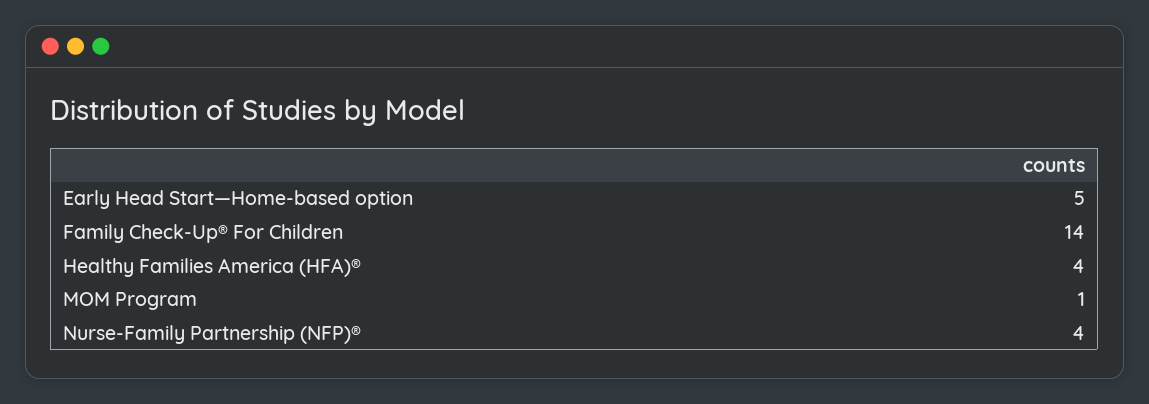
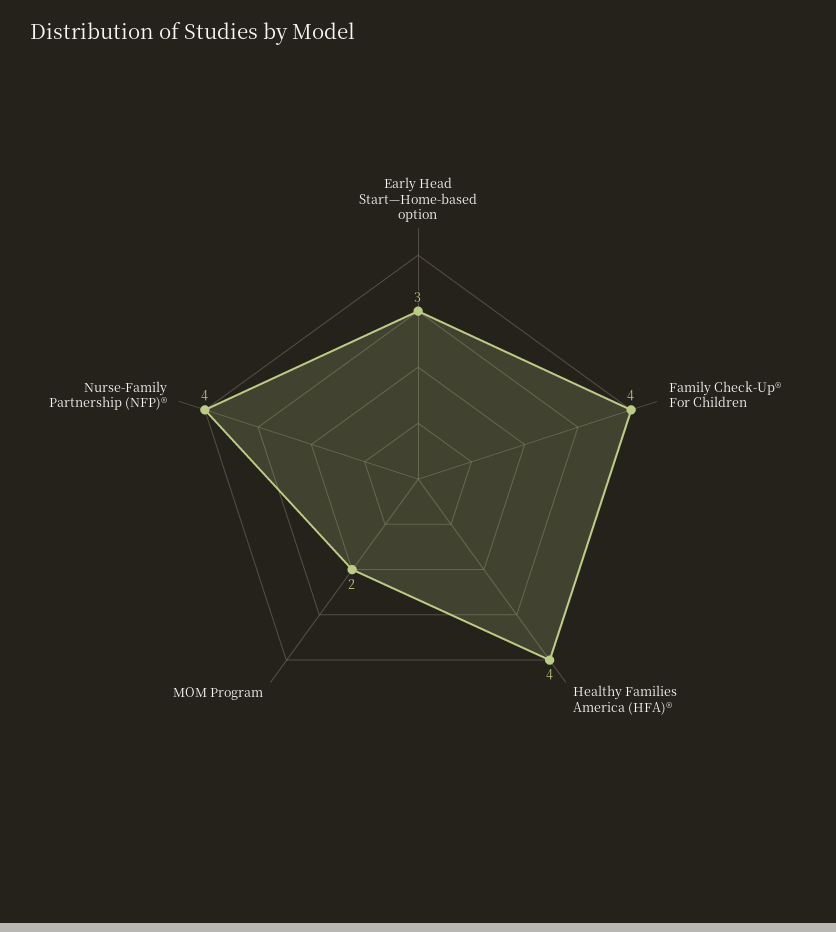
  {
-   "Early Head Start—Home-based option": 5,
+   "Early Head Start—Home-based option": 3,
-   "Family Check-Up® For Children": 14,
+   "Family Check-Up® For Children": 4,
    "Healthy Families America (HFA)®": 4,
-   "MOM Program": 1,
+   "MOM Program": 2,
    "Nurse-Family Partnership (NFP)®": 4
  }

